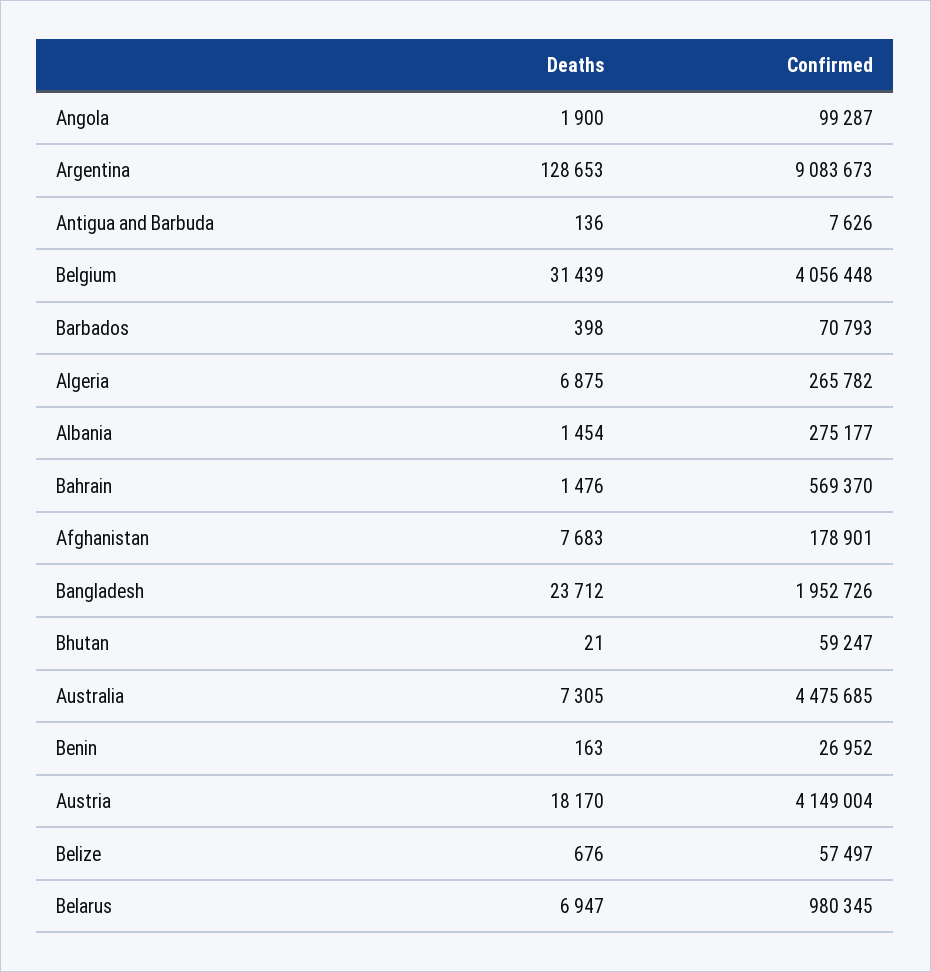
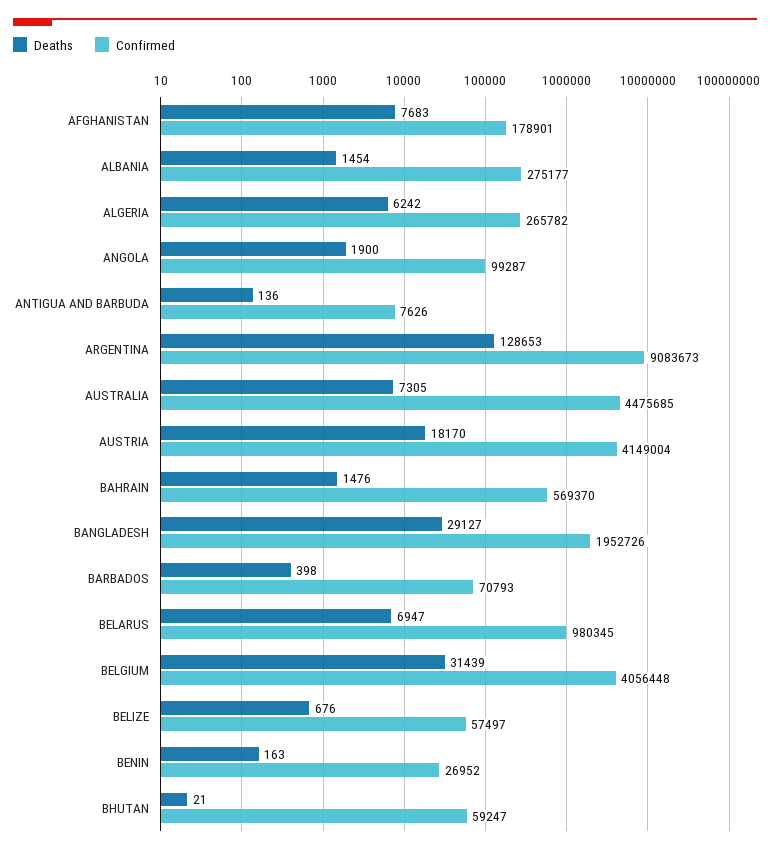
  {
    "Deaths": {
      "Angola": 1900,
      "Argentina": 128653,
      "Antigua and Barbuda": 136,
      "Belgium": 31439,
      "Barbados": 398,
-     "Algeria": 6875,
+     "Algeria": 6242,
      "Albania": 1454,
      "Bahrain": 1476,
      "Afghanistan": 7683,
-     "Bangladesh": 23712,
+     "Bangladesh": 29127,
      "Bhutan": 21,
      "Australia": 7305,
      "Benin": 163,
      "Austria": 18170,
      "Belize": 676,
      "Belarus": 6947
    },
    "Confirmed": {
      "Angola": 99287,
      "Argentina": 9083673,
      "Antigua and Barbuda": 7626,
      "Belgium": 4056448,
      "Barbados": 70793,
      "Algeria": 265782,
      "Albania": 275177,
      "Bahrain": 569370,
      "Afghanistan": 178901,
      "Bangladesh": 1952726,
      "Bhutan": 59247,
      "Australia": 4475685,
      "Benin": 26952,
      "Austria": 4149004,
      "Belize": 57497,
      "Belarus": 980345
    }
  }

